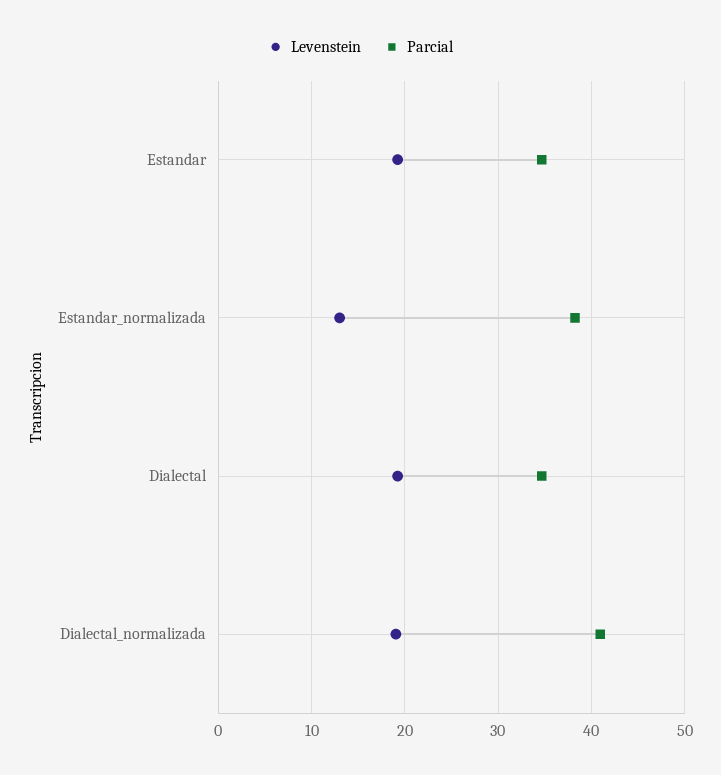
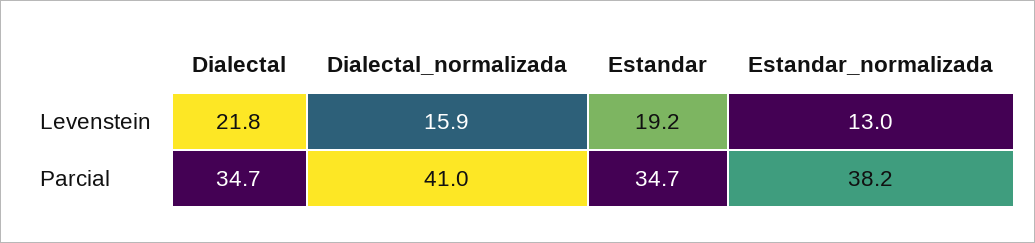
  {
    "Levenstein": {
      "Estandar": 19.2,
      "Estandar_normalizada": 13,
-     "Dialectal": 19,
+     "Dialectal": 21.8,
-     "Dialectal_normalizada": 19
+     "Dialectal_normalizada": 15.9
    },
    "Parcial": {
      "Estandar": 34.7,
      "Estandar_normalizada": 38.2,
      "Dialectal": 34.7,
      "Dialectal_normalizada": 41
    }
  }

